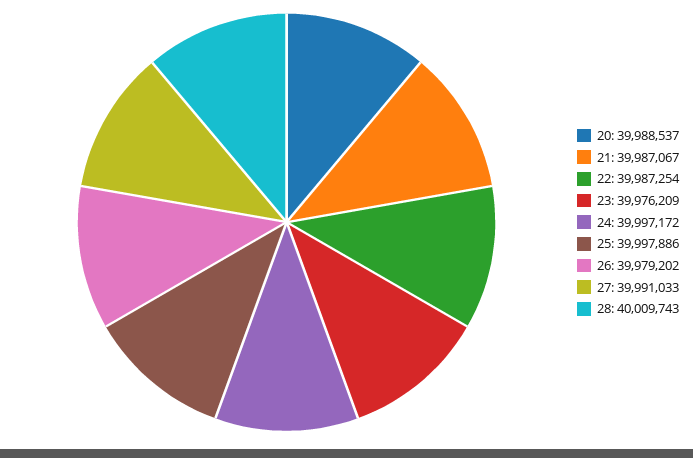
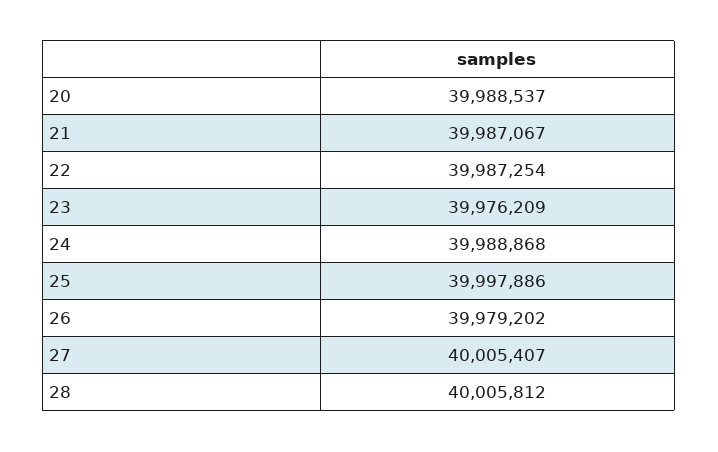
  {
    "20": 39988537,
    "21": 39987067,
    "22": 39987254,
    "23": 39976209,
-   "24": 39997172,
+   "24": 39988868,
    "25": 39997886,
    "26": 39979202,
-   "27": 39991033,
+   "27": 40005407,
-   "28": 40009743
+   "28": 40005812
  }

